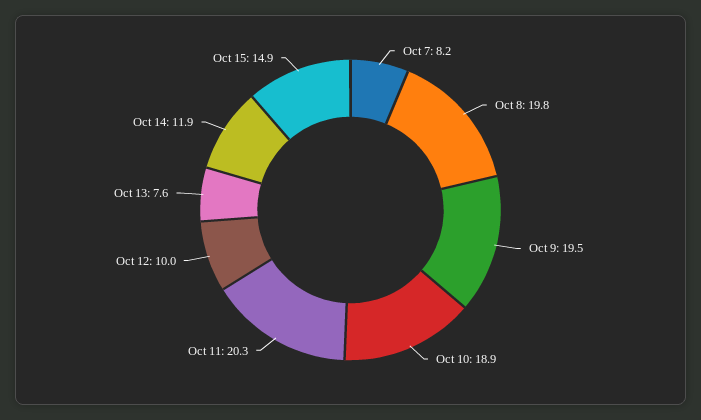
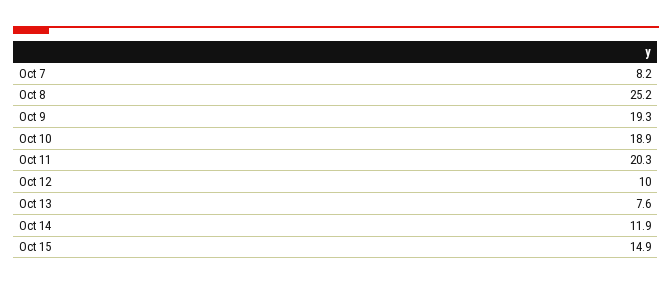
  {
    "Oct 7": 8.2,
-   "Oct 8": 19.8,
+   "Oct 8": 25.2,
-   "Oct 9": 19.5,
+   "Oct 9": 19.3,
    "Oct 10": 18.9,
    "Oct 11": 20.3,
    "Oct 12": 10,
    "Oct 13": 7.6,
    "Oct 14": 11.9,
    "Oct 15": 14.9
  }

